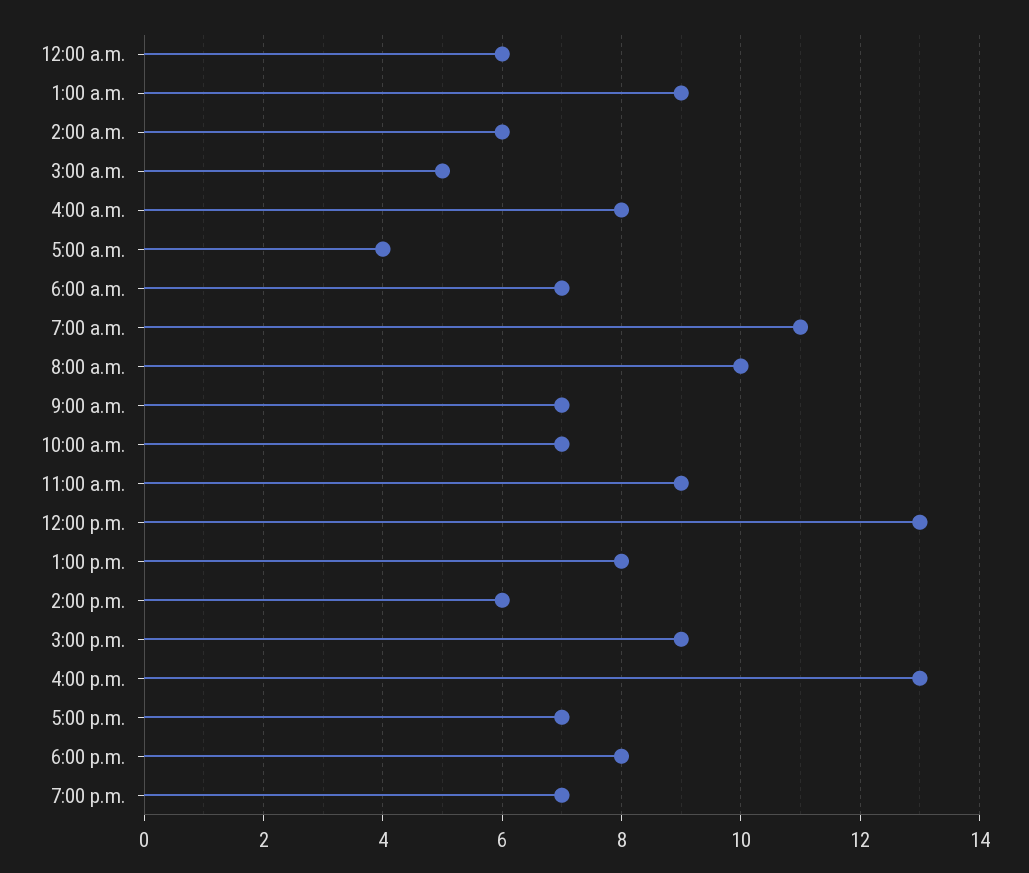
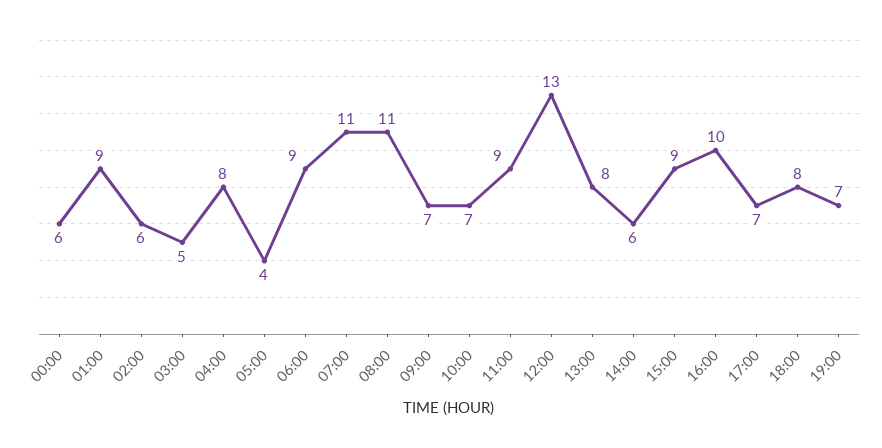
  {
    "12:00 a.m.": 6,
    "1:00 a.m.": 9,
    "2:00 a.m.": 6,
    "3:00 a.m.": 5,
    "4:00 a.m.": 8,
    "5:00 a.m.": 4,
-   "6:00 a.m.": 7,
+   "6:00 a.m.": 9,
    "7:00 a.m.": 11,
-   "8:00 a.m.": 10,
+   "8:00 a.m.": 11,
    "9:00 a.m.": 7,
    "10:00 a.m.": 7,
    "11:00 a.m.": 9,
    "12:00 p.m.": 13,
    "1:00 p.m.": 8,
    "2:00 p.m.": 6,
    "3:00 p.m.": 9,
-   "4:00 p.m.": 13,
+   "4:00 p.m.": 10,
    "5:00 p.m.": 7,
    "6:00 p.m.": 8,
    "7:00 p.m.": 7
  }

